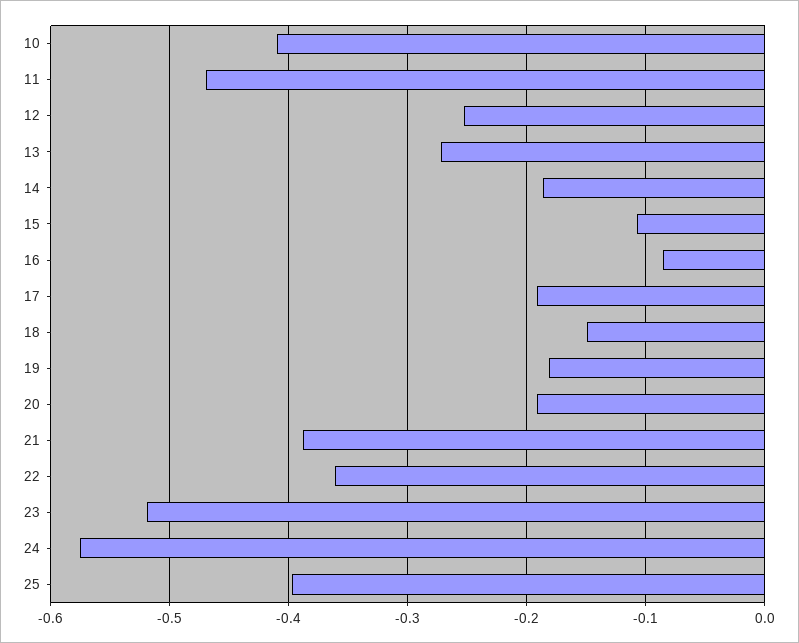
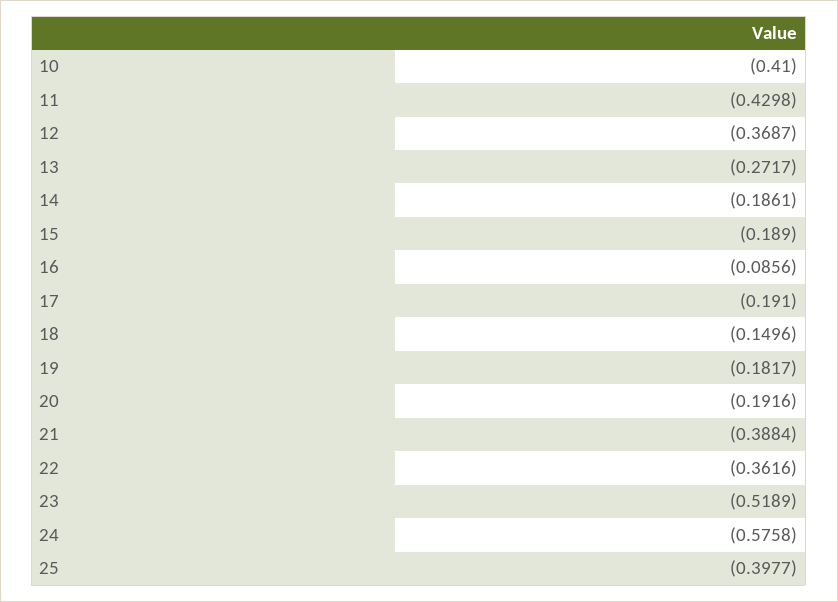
  {
    "10": -0.41,
-   "11": -0.47,
+   "11": -0.4298,
-   "12": -0.25,
+   "12": -0.3687,
    "13": -0.2717,
    "14": -0.1861,
-   "15": -0.11,
+   "15": -0.189,
    "16": -0.0856,
    "17": -0.191,
    "18": -0.1496,
    "19": -0.1817,
    "20": -0.1916,
    "21": -0.3884,
    "22": -0.3616,
    "23": -0.5189,
    "24": -0.5758,
    "25": -0.3977
  }

